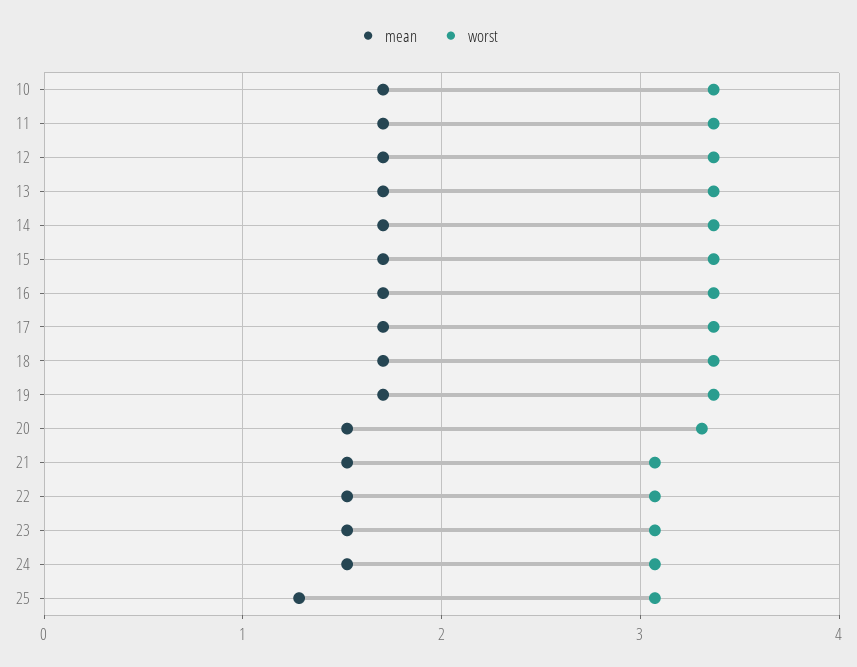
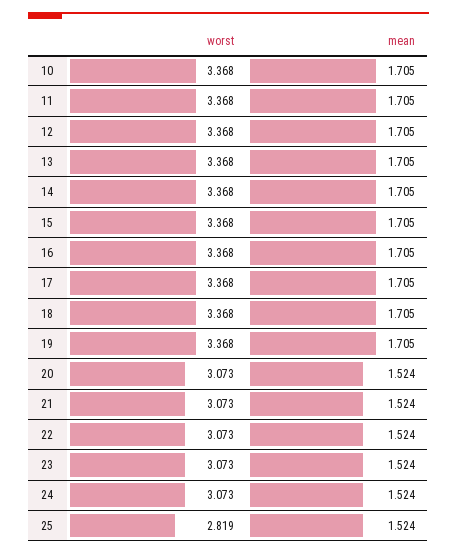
  {
    "mean": {
      "10": 1.705,
      "11": 1.705,
      "12": 1.705,
      "13": 1.705,
      "14": 1.705,
      "15": 1.705,
      "16": 1.705,
      "17": 1.705,
      "18": 1.705,
      "19": 1.705,
      "20": 1.524,
      "21": 1.524,
      "22": 1.524,
      "23": 1.524,
      "24": 1.524,
-     "25": 1.3
+     "25": 1.524
    },
    "worst": {
      "10": 3.368,
      "11": 3.368,
      "12": 3.368,
      "13": 3.368,
      "14": 3.368,
      "15": 3.368,
      "16": 3.368,
      "17": 3.368,
      "18": 3.368,
      "19": 3.368,
-     "20": 3.3,
+     "20": 3.073,
      "21": 3.073,
      "22": 3.073,
      "23": 3.073,
      "24": 3.073,
-     "25": 3.1
+     "25": 2.819
    }
  }

